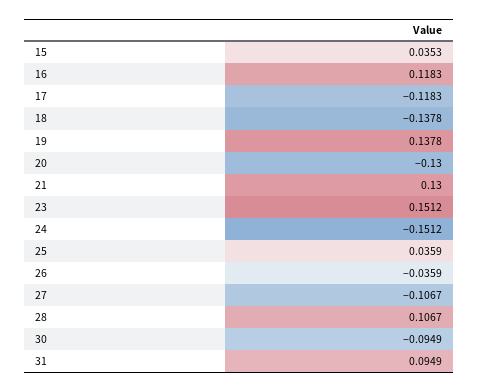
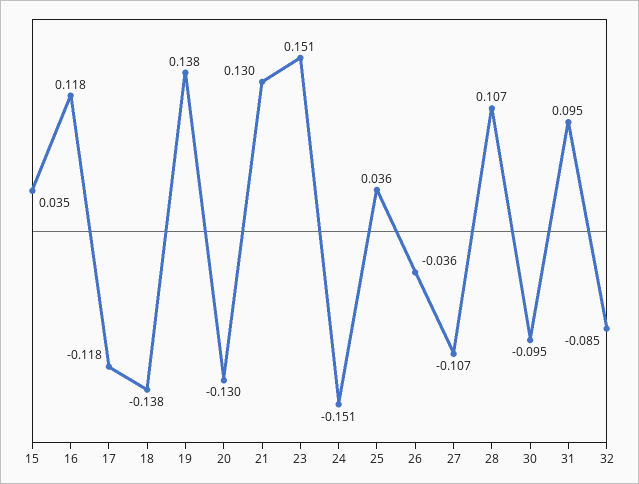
  {
    "15": 0.0353,
    "16": 0.1183,
    "17": -0.1183,
    "18": -0.1378,
    "19": 0.1378,
    "20": -0.13,
    "21": 0.13,
    "23": 0.1512,
    "24": -0.1512,
    "25": 0.0359,
    "26": -0.0359,
    "27": -0.1067,
    "28": 0.1067,
    "30": -0.0949,
-   "31": 0.0949
+   "31": 0.0949,
+   "32": -0.085
  }

